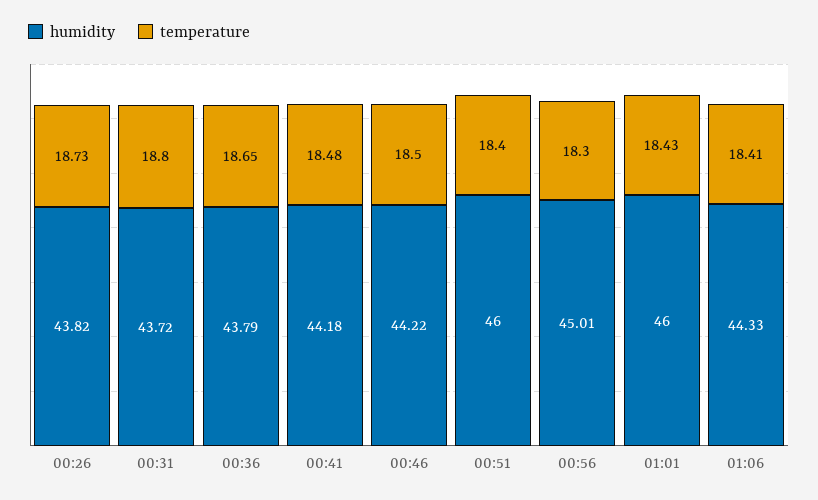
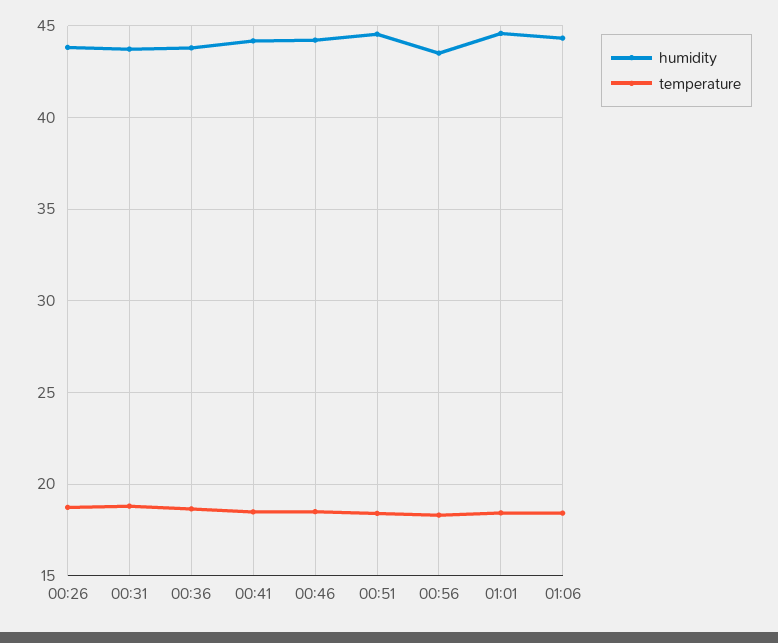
  {
    "humidity": {
      "00:26": 43.82,
      "00:31": 43.72,
      "00:36": 43.79,
      "00:41": 44.18,
      "00:46": 44.22,
-     "00:51": 46,
+     "00:51": 44.5,
-     "00:56": 45.01,
+     "00:56": 43.5,
-     "01:01": 46,
+     "01:01": 44.5,
      "01:06": 44.33
    },
    "temperature": {
      "00:26": 18.73,
      "00:31": 18.8,
      "00:36": 18.65,
      "00:41": 18.48,
      "00:46": 18.5,
      "00:51": 18.4,
      "00:56": 18.3,
      "01:01": 18.43,
      "01:06": 18.41
    }
  }

